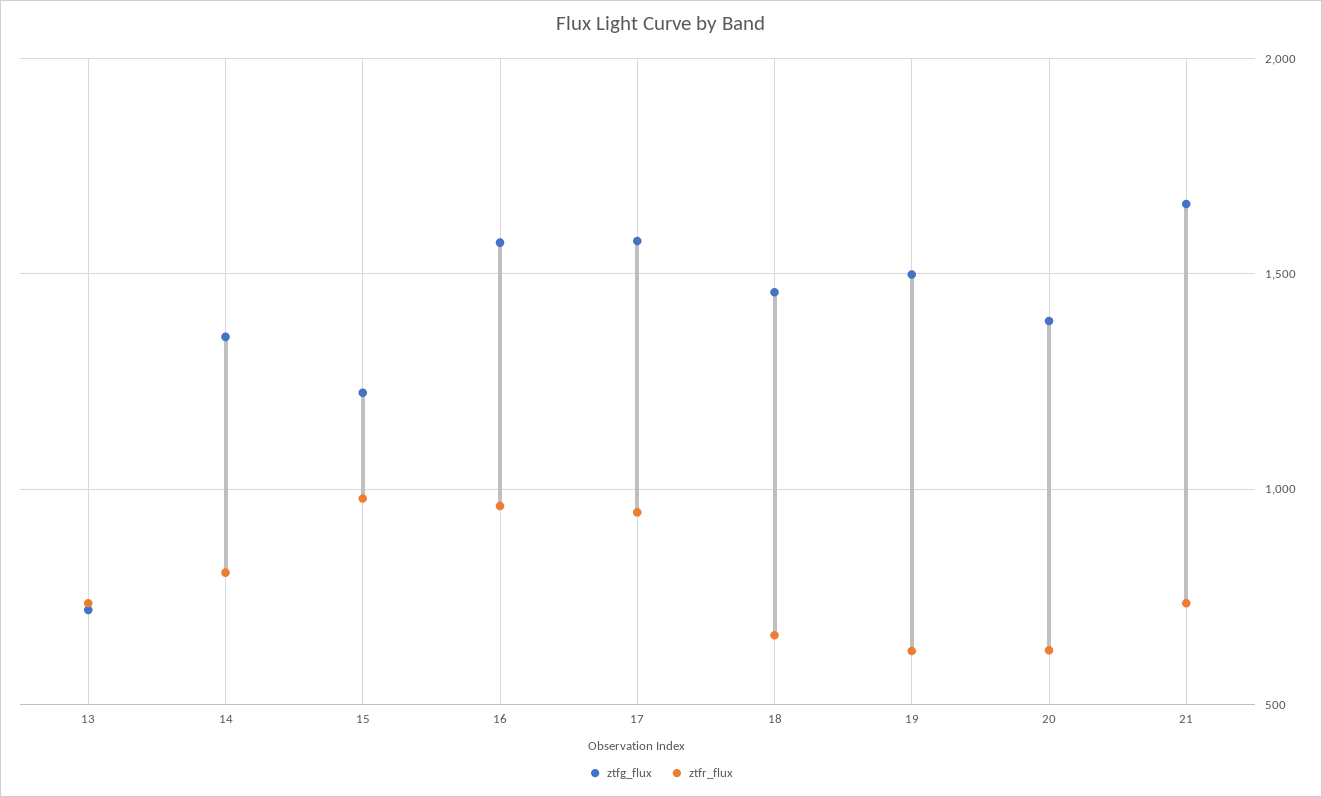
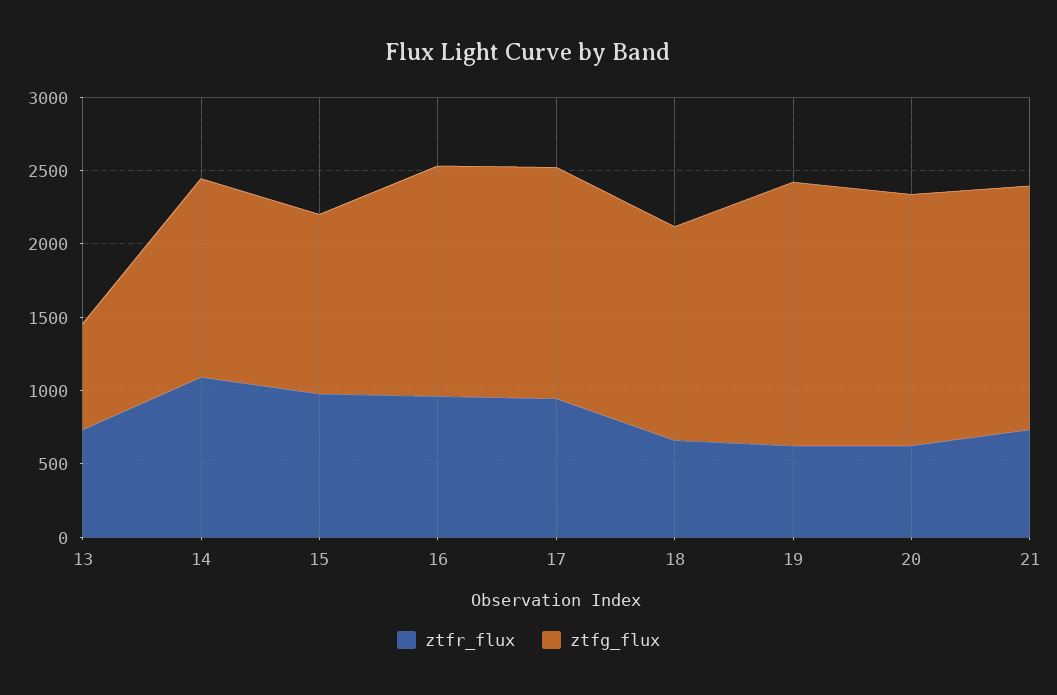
  {
    "ztfg_flux": {
      "13": 700,
      "14": 1350,
      "15": 1200,
      "16": 1550,
      "17": 1600,
      "18": 1450,
-     "19": 1500,
+     "19": 1800,
-     "20": 1400,
+     "20": 1700,
      "21": 1650
    },
    "ztfr_flux": {
      "13": 750,
-     "14": 800,
+     "14": 1100,
      "15": 1000,
      "16": 950,
      "17": 950,
      "18": 650,
      "19": 600,
      "20": 650,
      "21": 750
    }
  }

